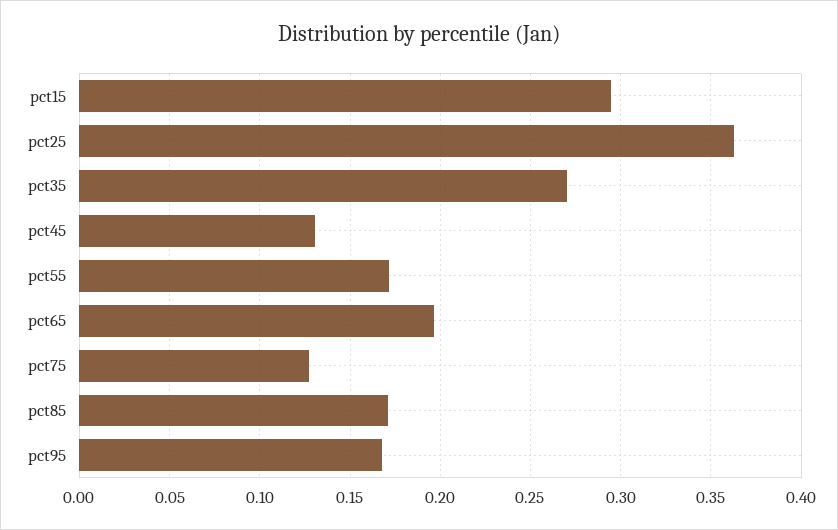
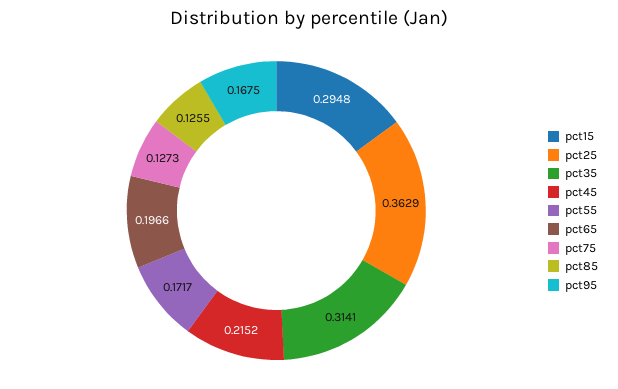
  {
    "pct15": 0.2948,
    "pct25": 0.3629,
-   "pct35": 0.27,
+   "pct35": 0.3141,
-   "pct45": 0.13,
+   "pct45": 0.2152,
    "pct55": 0.1717,
    "pct65": 0.1966,
    "pct75": 0.1273,
-   "pct85": 0.17,
+   "pct85": 0.1255,
    "pct95": 0.1675
  }

